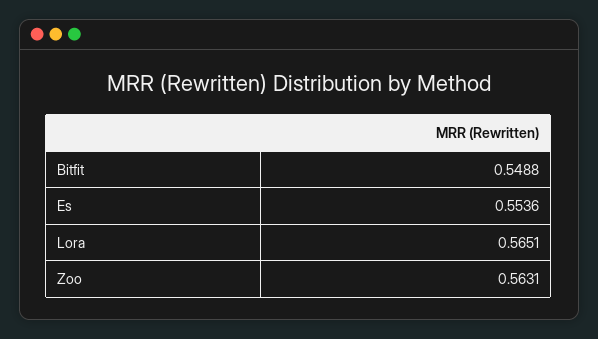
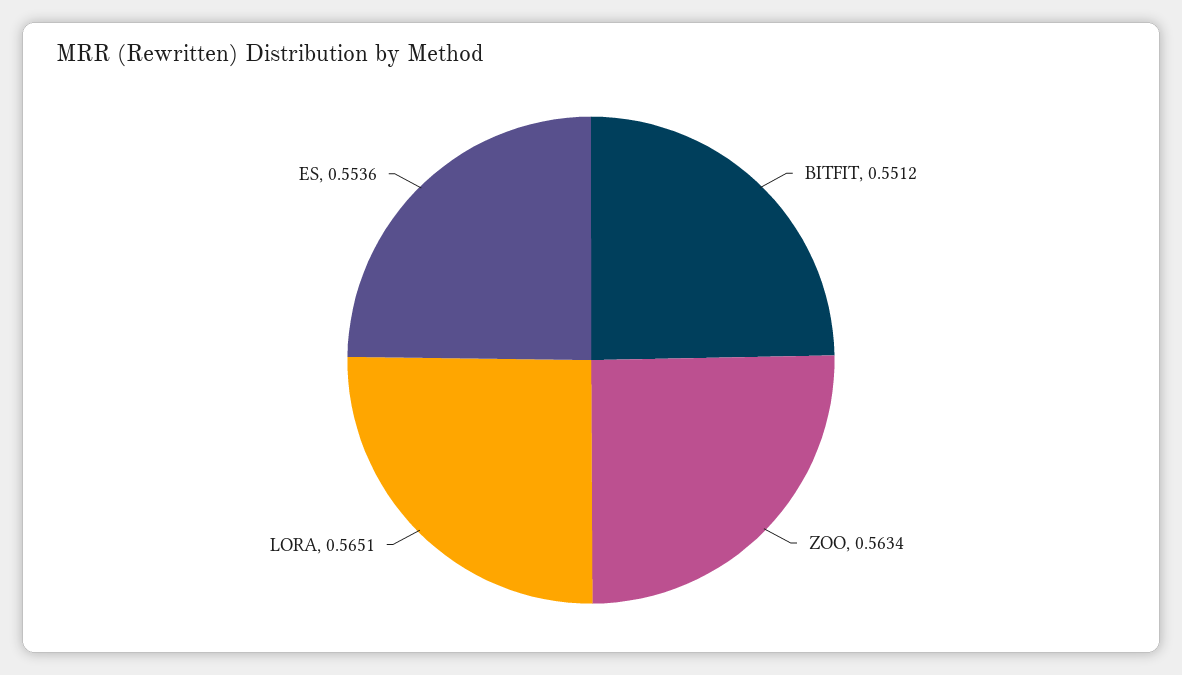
  {
-   "Bitfit": 0.5488,
+   "Bitfit": 0.5512,
    "Es": 0.5536,
    "Lora": 0.5651,
-   "Zoo": 0.5631
+   "Zoo": 0.5634
  }

